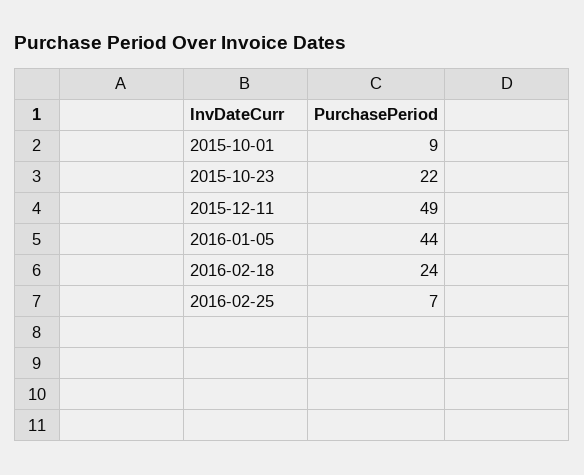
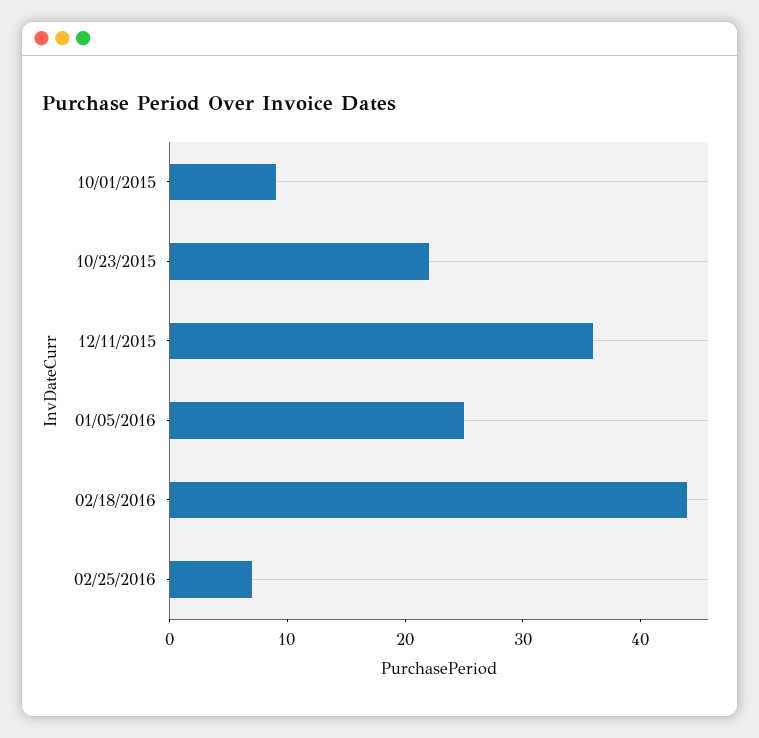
  {
    "2015-10-01": 9,
    "2015-10-23": 22,
-   "2015-12-11": 49,
+   "2015-12-11": 36,
-   "2016-01-05": 44,
+   "2016-01-05": 25,
-   "2016-02-18": 24,
+   "2016-02-18": 44,
    "2016-02-25": 7
  }

